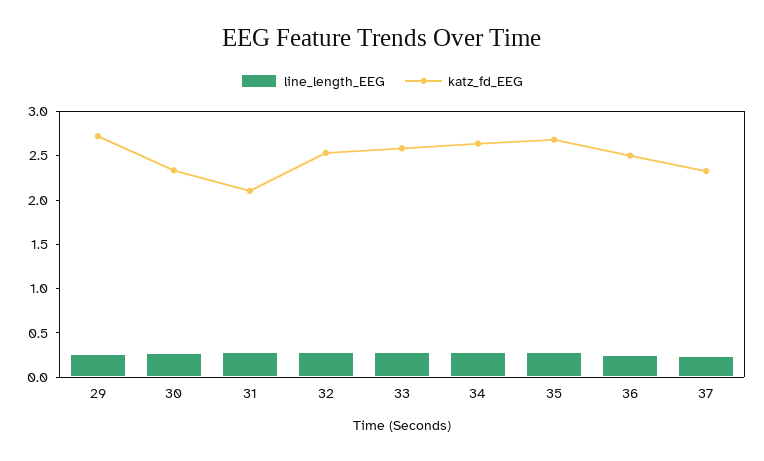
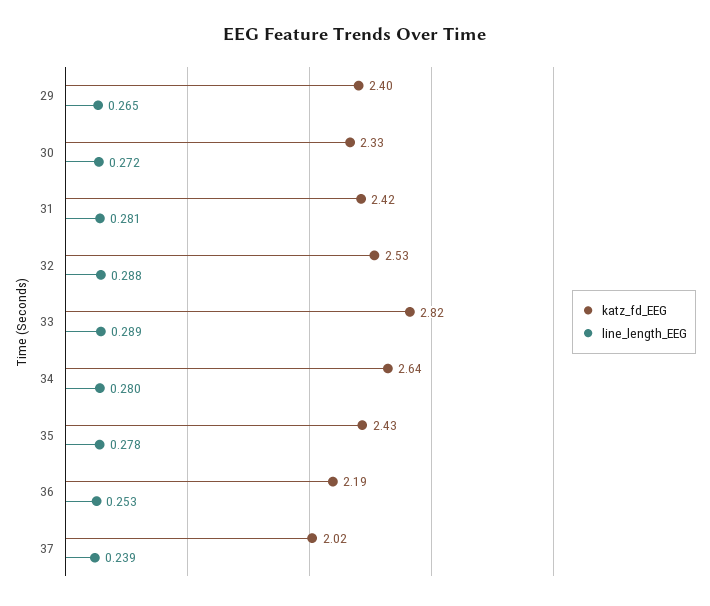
  {
    "line_length_EEG": {
      "29": 0.265,
      "30": 0.272,
      "31": 0.281,
      "32": 0.288,
      "33": 0.289,
      "34": 0.28,
      "35": 0.278,
      "36": 0.253,
      "37": 0.239
    },
    "katz_fd_EEG": {
-     "29": 2.7,
+     "29": 2.4,
      "30": 2.33,
-     "31": 2.1,
+     "31": 2.42,
      "32": 2.53,
-     "33": 2.6,
+     "33": 2.82,
      "34": 2.64,
-     "35": 2.7,
+     "35": 2.43,
-     "36": 2.5,
+     "36": 2.19,
-     "37": 2.3
+     "37": 2.02
    }
  }

